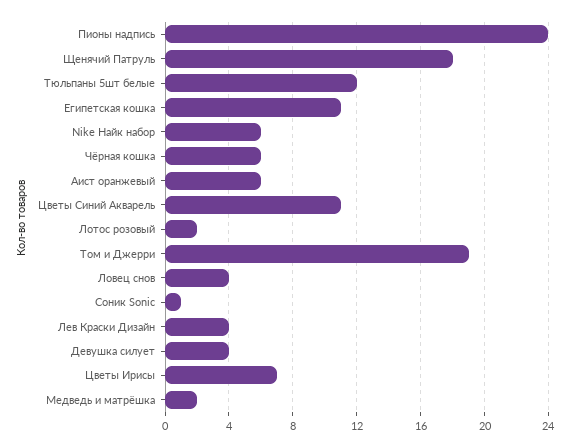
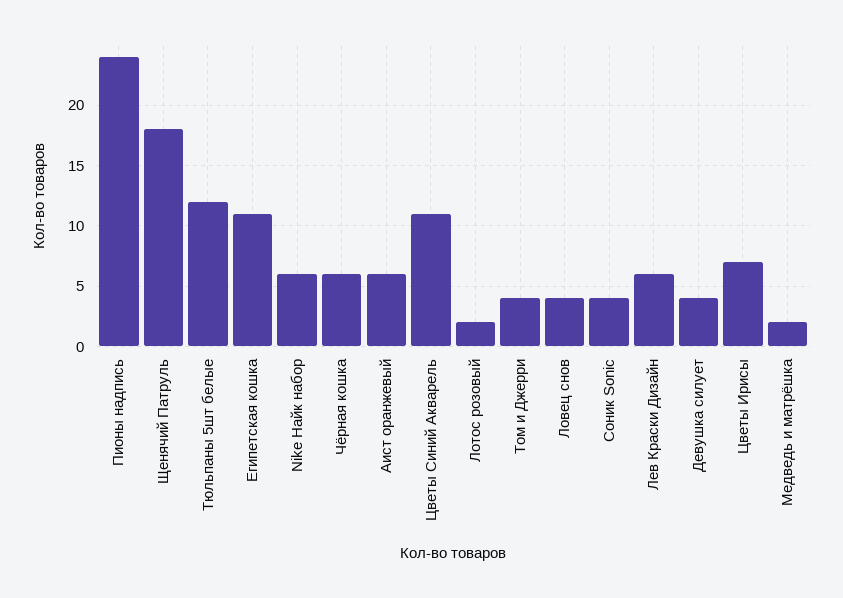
  {
    "Пионы надпись": 24,
    "Щенячий Патруль": 18,
    "Тюльпаны 5шт белые": 12,
    "Египетская кошка": 11,
    "Nike Найк набор": 6,
    "Чёрная кошка": 6,
    "Аист оранжевый": 6,
    "Цветы Синий Акварель": 11,
    "Лотос розовый": 2,
-   "Том и Джерри": 19,
+   "Том и Джерри": 4,
    "Ловец снов": 4,
-   "Соник Sonic": 1,
+   "Соник Sonic": 4,
-   "Лев Краски Дизайн": 4,
+   "Лев Краски Дизайн": 6,
    "Девушка силует": 4,
    "Цветы Ирисы": 7,
    "Медведь и матрёшка": 2
  }

